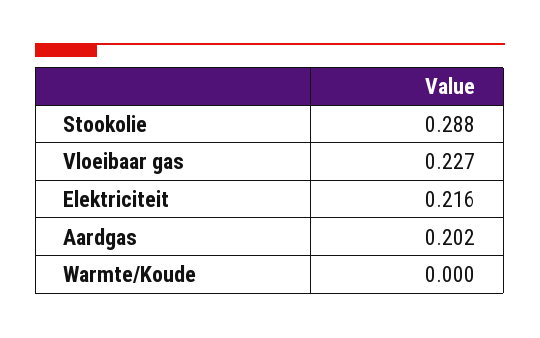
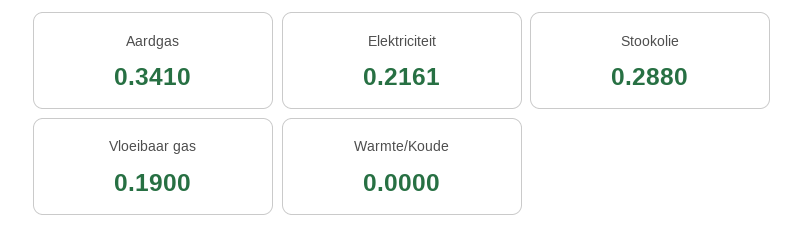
  {
    "Stookolie": 0.288,
-   "Vloeibaar gas": 0.227,
+   "Vloeibaar gas": 0.19,
    "Elektriciteit": 0.2161,
-   "Aardgas": 0.202,
+   "Aardgas": 0.341,
    "Warmte/Koude": 0
  }

